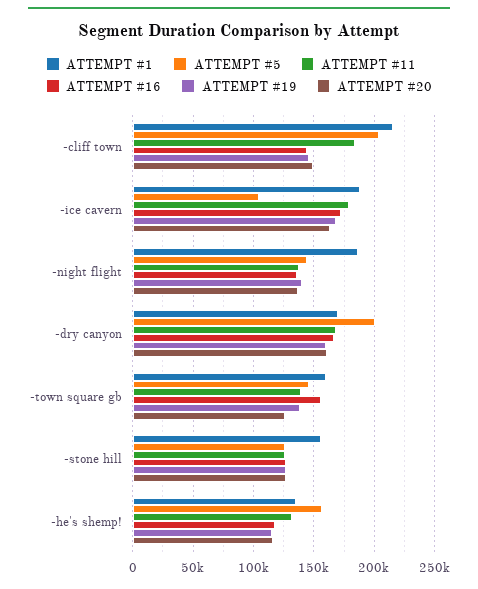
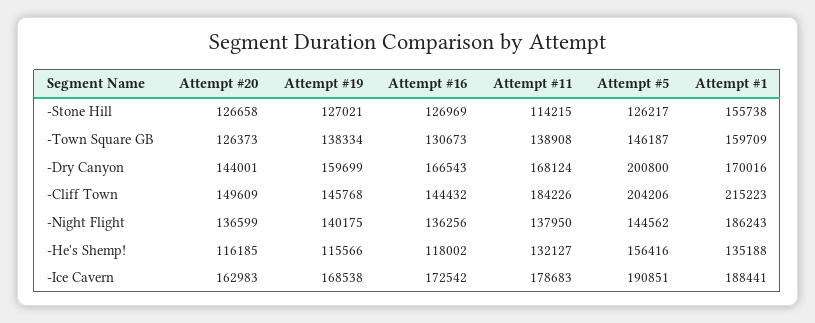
  {
    "ATTEMPT #1": {
      "-cliff town": 215223,
      "-ice cavern": 188441,
      "-night flight": 186243,
      "-dry canyon": 170016,
      "-town square gb": 159709,
      "-stone hill": 155738,
      "-he's shemp!": 135188
    },
    "ATTEMPT #5": {
      "-cliff town": 204206,
-     "-ice cavern": 105000,
+     "-ice cavern": 190851,
      "-night flight": 144562,
      "-dry canyon": 200800,
      "-town square gb": 146187,
      "-stone hill": 126217,
      "-he's shemp!": 156416
    },
    "ATTEMPT #11": {
      "-cliff town": 184226,
      "-ice cavern": 178683,
      "-night flight": 137950,
      "-dry canyon": 168124,
      "-town square gb": 138908,
-     "-stone hill": 125000,
+     "-stone hill": 114215,
      "-he's shemp!": 132127
    },
    "ATTEMPT #16": {
      "-cliff town": 144432,
      "-ice cavern": 172542,
      "-night flight": 136256,
      "-dry canyon": 166543,
-     "-town square gb": 155000,
+     "-town square gb": 130673,
      "-stone hill": 126969,
      "-he's shemp!": 118002
    },
    "ATTEMPT #19": {
      "-cliff town": 145768,
      "-ice cavern": 168538,
      "-night flight": 140175,
      "-dry canyon": 159699,
      "-town square gb": 138334,
      "-stone hill": 127021,
      "-he's shemp!": 115566
    },
    "ATTEMPT #20": {
      "-cliff town": 149609,
      "-ice cavern": 162983,
      "-night flight": 136599,
-     "-dry canyon": 160000,
+     "-dry canyon": 144001,
      "-town square gb": 126373,
      "-stone hill": 126658,
      "-he's shemp!": 116185
    }
  }

